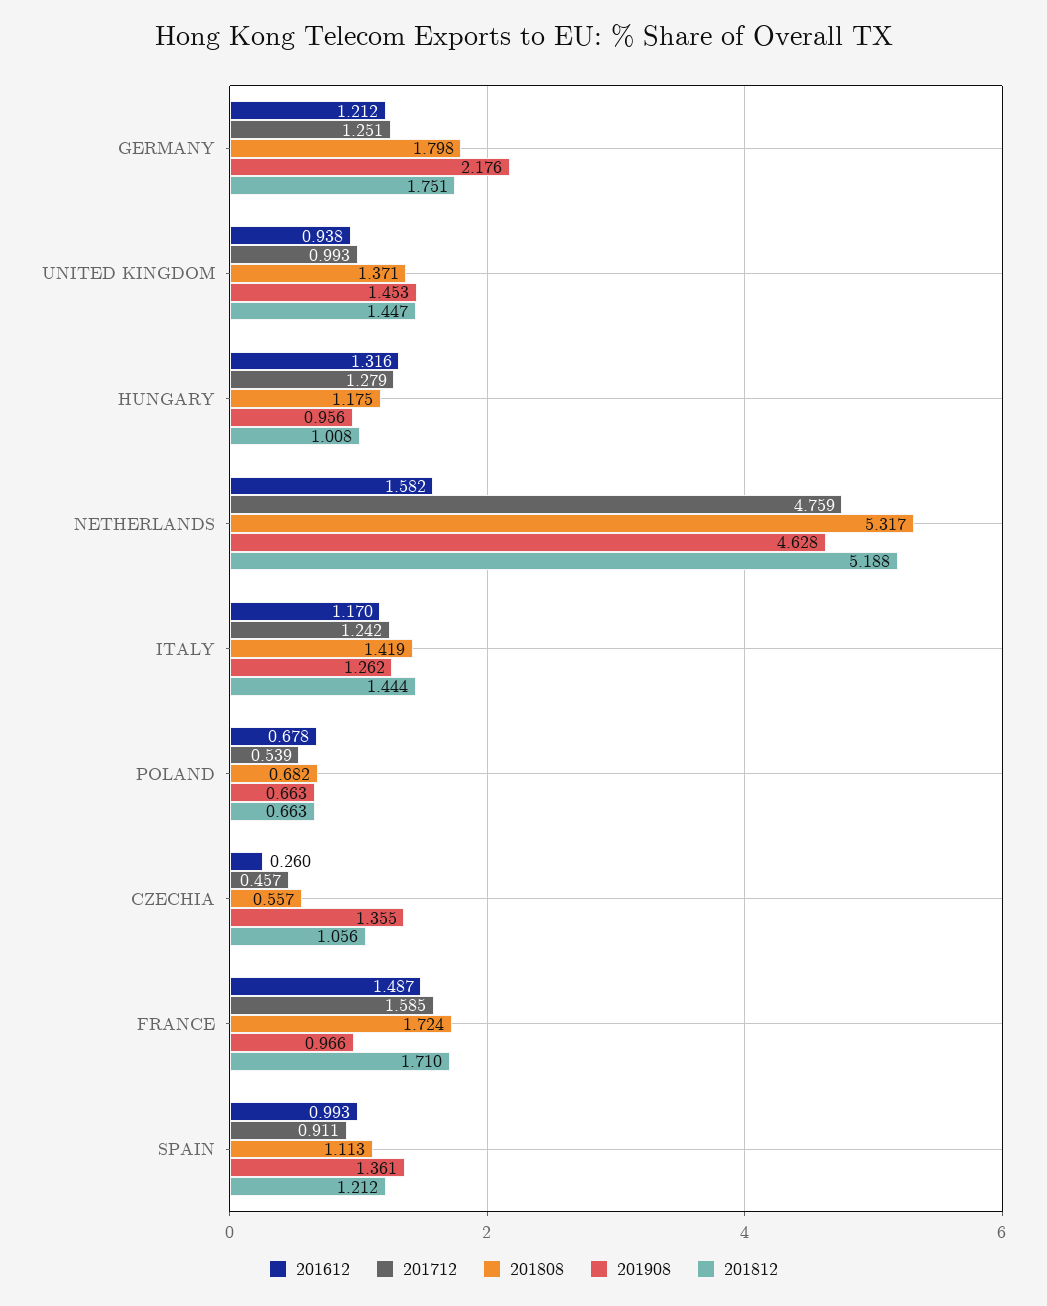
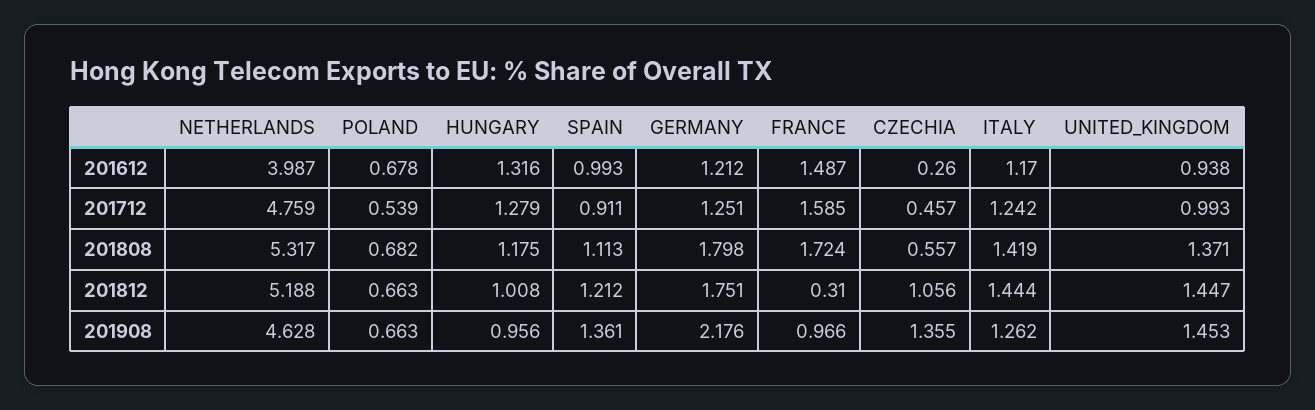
  {
    "201612": {
      "GERMANY": 1.212,
      "UNITED KINGDOM": 0.938,
      "HUNGARY": 1.316,
-     "NETHERLANDS": 1.582,
+     "NETHERLANDS": 3.987,
      "ITALY": 1.17,
      "POLAND": 0.678,
      "CZECHIA": 0.26,
      "FRANCE": 1.487,
      "SPAIN": 0.993
    },
    "201712": {
      "GERMANY": 1.251,
      "UNITED KINGDOM": 0.993,
      "HUNGARY": 1.279,
      "NETHERLANDS": 4.759,
      "ITALY": 1.242,
      "POLAND": 0.539,
      "CZECHIA": 0.457,
      "FRANCE": 1.585,
      "SPAIN": 0.911
    },
    "201808": {
      "GERMANY": 1.798,
      "UNITED KINGDOM": 1.371,
      "HUNGARY": 1.175,
      "NETHERLANDS": 5.317,
      "ITALY": 1.419,
      "POLAND": 0.682,
      "CZECHIA": 0.557,
      "FRANCE": 1.724,
      "SPAIN": 1.113
    },
    "201908": {
      "GERMANY": 2.176,
      "UNITED KINGDOM": 1.453,
      "HUNGARY": 0.956,
      "NETHERLANDS": 4.628,
      "ITALY": 1.262,
      "POLAND": 0.663,
      "CZECHIA": 1.355,
      "FRANCE": 0.966,
      "SPAIN": 1.361
    },
    "201812": {
      "GERMANY": 1.751,
      "UNITED KINGDOM": 1.447,
      "HUNGARY": 1.008,
      "NETHERLANDS": 5.188,
      "ITALY": 1.444,
      "POLAND": 0.663,
      "CZECHIA": 1.056,
-     "FRANCE": 1.71,
+     "FRANCE": 0.31,
      "SPAIN": 1.212
    }
  }

